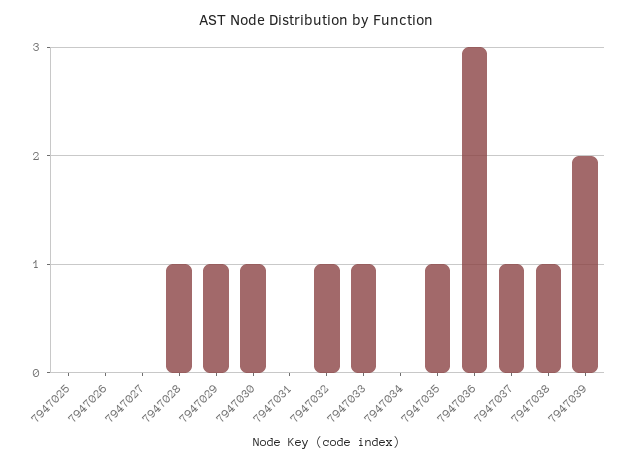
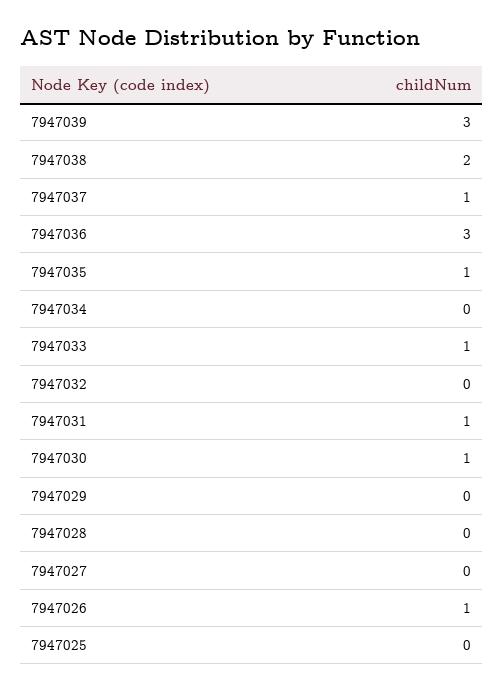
  {
    "7947025": 0,
-   "7947026": 0,
+   "7947026": 1,
    "7947027": 0,
-   "7947028": 1,
+   "7947028": 0,
-   "7947029": 1,
+   "7947029": 0,
    "7947030": 1,
-   "7947031": 0,
+   "7947031": 1,
-   "7947032": 1,
+   "7947032": 0,
    "7947033": 1,
    "7947034": 0,
    "7947035": 1,
    "7947036": 3,
    "7947037": 1,
-   "7947038": 1,
+   "7947038": 2,
-   "7947039": 2
+   "7947039": 3
  }

